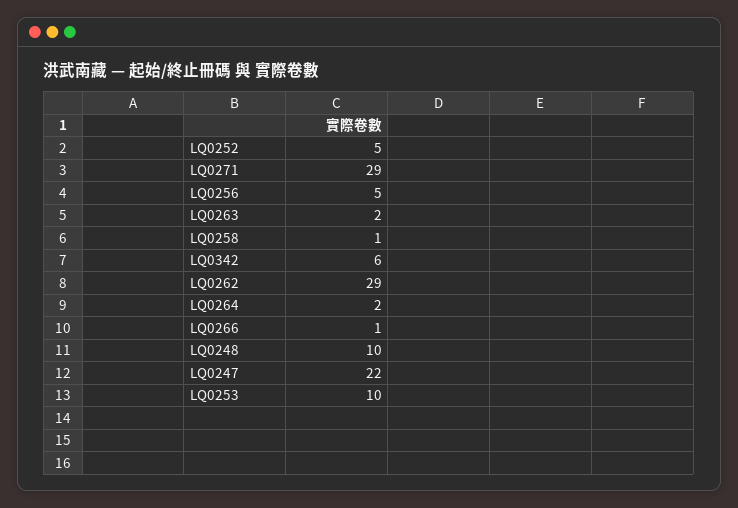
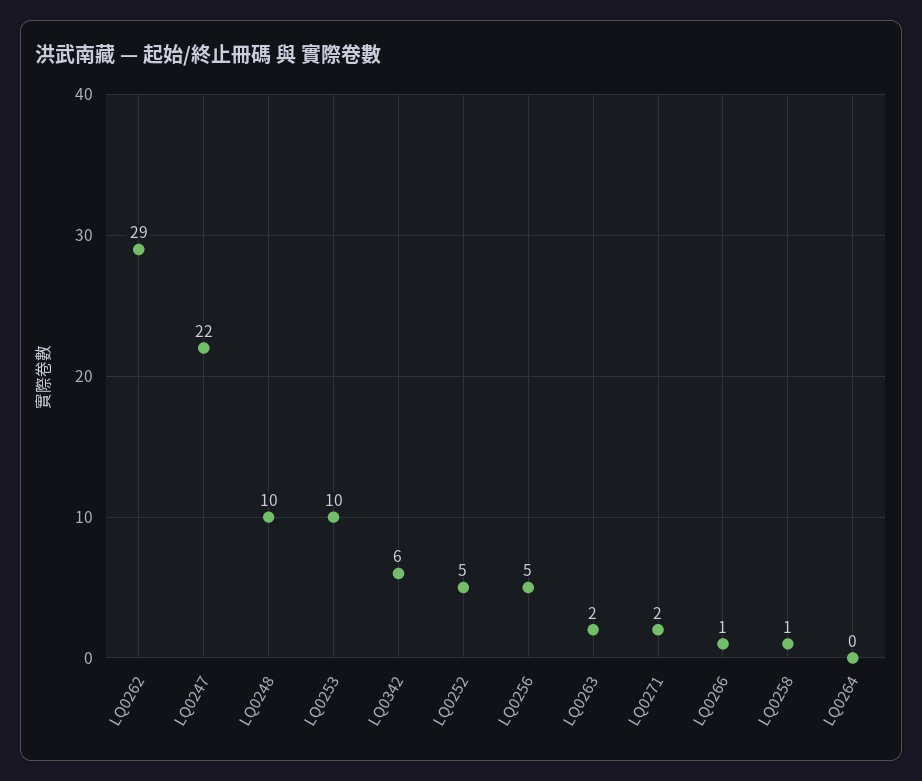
  {
    "LQ0252": 5,
-   "LQ0271": 29,
+   "LQ0271": 2,
    "LQ0256": 5,
    "LQ0263": 2,
    "LQ0258": 1,
    "LQ0342": 6,
    "LQ0262": 29,
-   "LQ0264": 2,
+   "LQ0264": 0,
    "LQ0266": 1,
    "LQ0248": 10,
    "LQ0247": 22,
    "LQ0253": 10
  }

